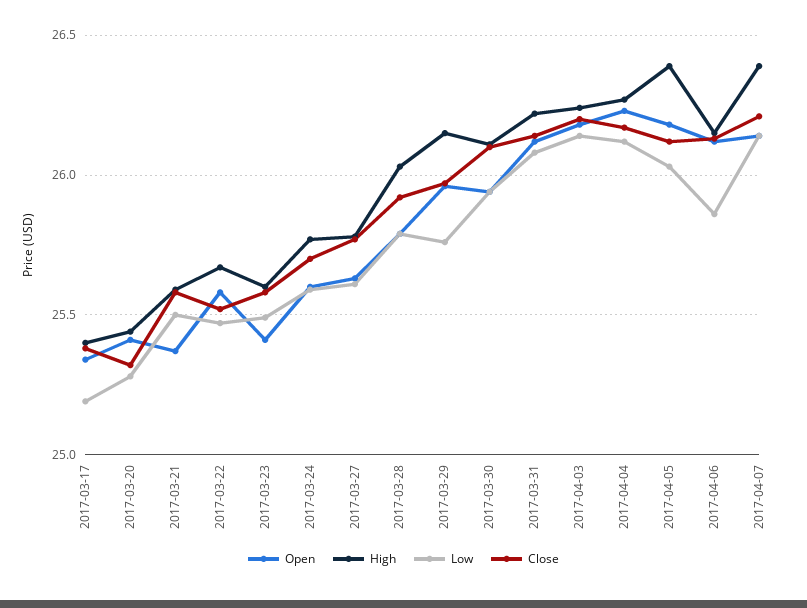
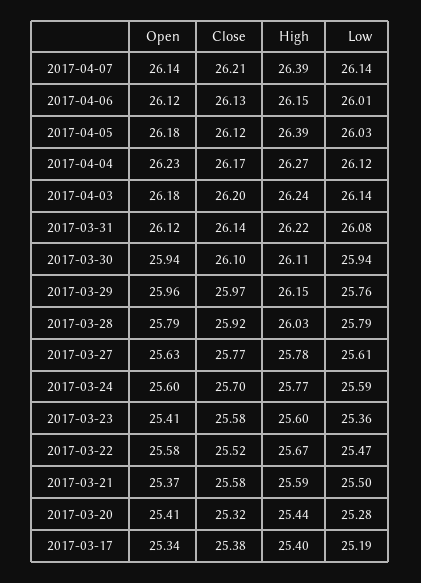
  {
    "Open": {
      "2017-03-17": 25.34,
      "2017-03-20": 25.41,
      "2017-03-21": 25.37,
      "2017-03-22": 25.58,
      "2017-03-23": 25.41,
      "2017-03-24": 25.6,
      "2017-03-27": 25.63,
      "2017-03-28": 25.79,
      "2017-03-29": 25.96,
      "2017-03-30": 25.94,
      "2017-03-31": 26.12,
      "2017-04-03": 26.18,
      "2017-04-04": 26.23,
      "2017-04-05": 26.18,
      "2017-04-06": 26.12,
      "2017-04-07": 26.14
    },
    "High": {
      "2017-03-17": 25.4,
      "2017-03-20": 25.44,
      "2017-03-21": 25.59,
      "2017-03-22": 25.67,
      "2017-03-23": 25.6,
      "2017-03-24": 25.77,
      "2017-03-27": 25.78,
      "2017-03-28": 26.03,
      "2017-03-29": 26.15,
      "2017-03-30": 26.11,
      "2017-03-31": 26.22,
      "2017-04-03": 26.24,
      "2017-04-04": 26.27,
      "2017-04-05": 26.39,
      "2017-04-06": 26.15,
      "2017-04-07": 26.39
    },
    "Low": {
      "2017-03-17": 25.19,
      "2017-03-20": 25.28,
      "2017-03-21": 25.5,
      "2017-03-22": 25.47,
-     "2017-03-23": 25.5,
+     "2017-03-23": 25.36,
      "2017-03-24": 25.59,
      "2017-03-27": 25.61,
      "2017-03-28": 25.79,
      "2017-03-29": 25.76,
      "2017-03-30": 25.94,
      "2017-03-31": 26.08,
      "2017-04-03": 26.14,
      "2017-04-04": 26.12,
      "2017-04-05": 26.03,
-     "2017-04-06": 25.85,
+     "2017-04-06": 26.01,
      "2017-04-07": 26.14
    },
    "Close": {
      "2017-03-17": 25.38,
      "2017-03-20": 25.32,
      "2017-03-21": 25.58,
      "2017-03-22": 25.52,
      "2017-03-23": 25.58,
      "2017-03-24": 25.7,
      "2017-03-27": 25.77,
      "2017-03-28": 25.92,
      "2017-03-29": 25.97,
      "2017-03-30": 26.1,
      "2017-03-31": 26.14,
      "2017-04-03": 26.2,
      "2017-04-04": 26.17,
      "2017-04-05": 26.12,
      "2017-04-06": 26.13,
      "2017-04-07": 26.21
    }
  }

